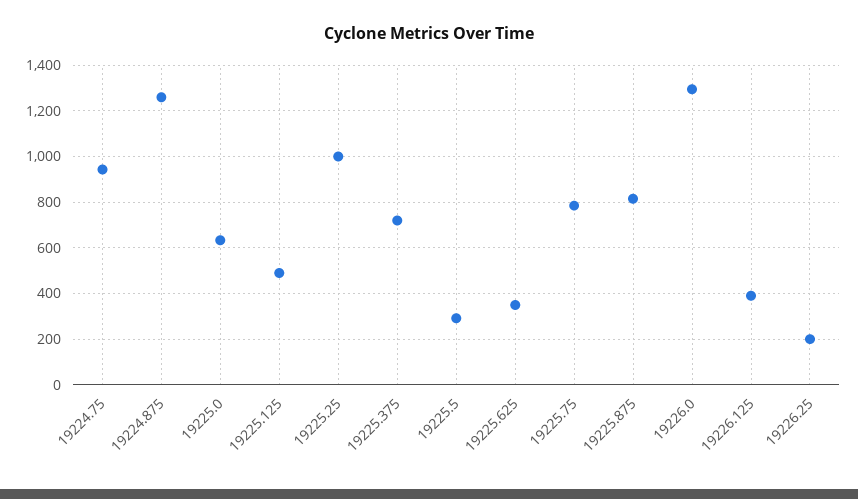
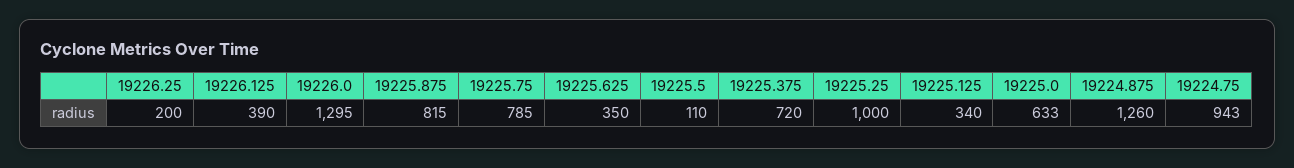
  {
    "19224.75": 943,
    "19224.875": 1260,
    "19225.0": 633,
-   "19225.125": 500,
+   "19225.125": 340,
    "19225.25": 1000,
    "19225.375": 720,
-   "19225.5": 300,
+   "19225.5": 110,
    "19225.625": 350,
    "19225.75": 785,
    "19225.875": 815,
    "19226.0": 1295,
    "19226.125": 390,
    "19226.25": 200
  }

